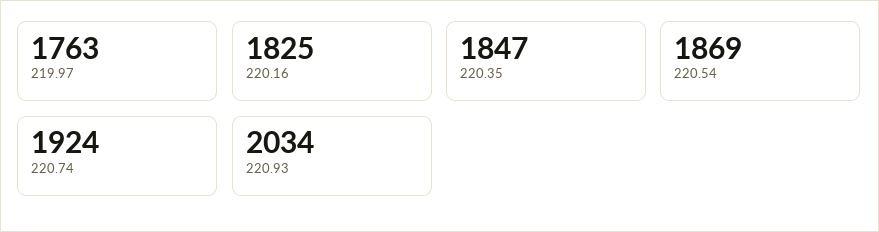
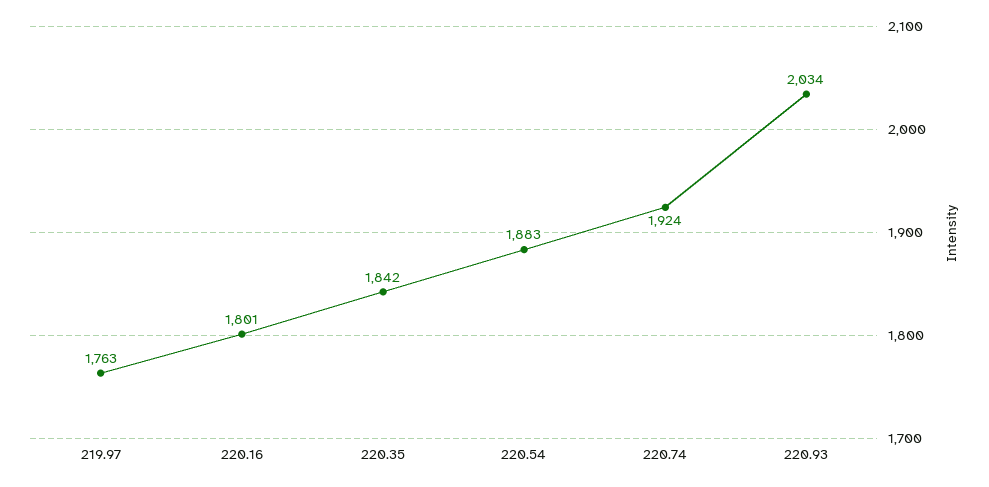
  {
    "219.97": 1763,
-   "220.16": 1825,
+   "220.16": 1801,
-   "220.35": 1847,
+   "220.35": 1842,
-   "220.54": 1869,
+   "220.54": 1883,
    "220.74": 1924,
    "220.93": 2034
  }

